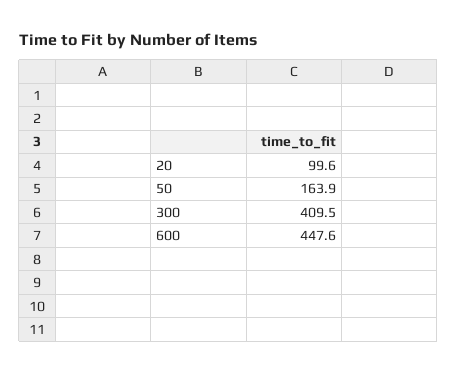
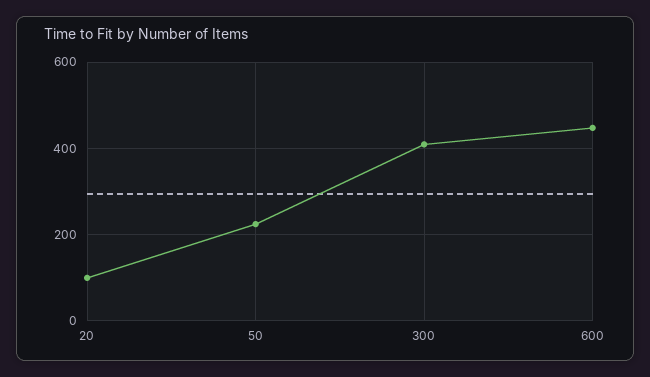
  {
    "20": 99.6,
-   "50": 163.9,
+   "50": 220,
    "300": 409.5,
    "600": 447.6
  }

